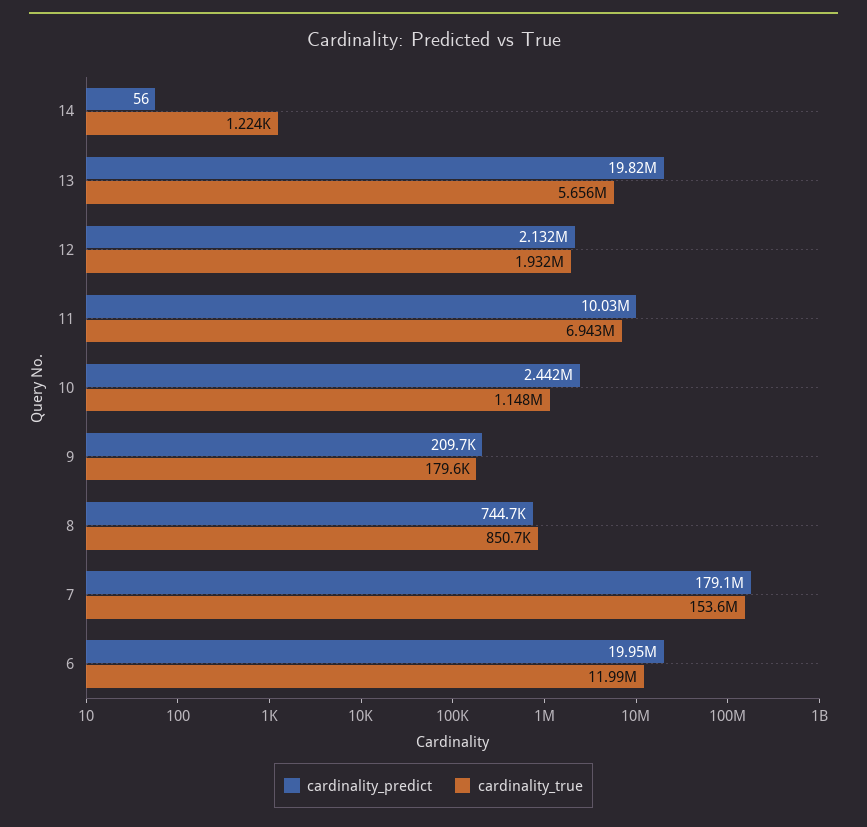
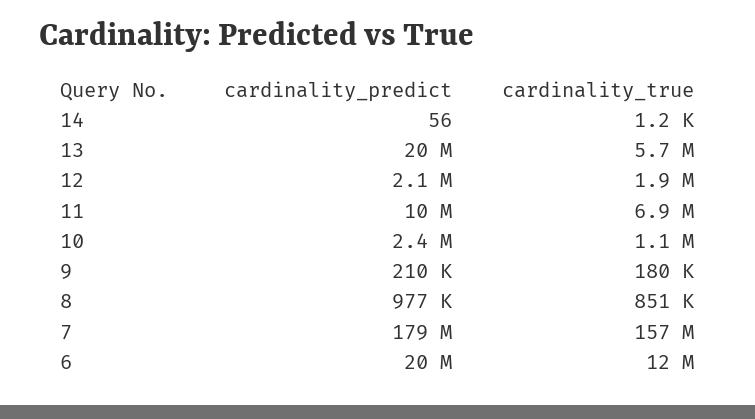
  {
    "cardinality_predict": {
      "14": 56,
      "13": 19820000,
      "12": 2132000,
      "11": 10030000,
      "10": 2442000,
      "9": 209700,
-     "8": 744700,
+     "8": 977000,
      "7": 179100000,
      "6": 19950000
    },
    "cardinality_true": {
      "14": 1224,
      "13": 5656000,
      "12": 1932000,
      "11": 6943000,
      "10": 1148000,
      "9": 179600,
      "8": 850700,
-     "7": 153600000,
+     "7": 157000000,
      "6": 11990000
    }
  }

